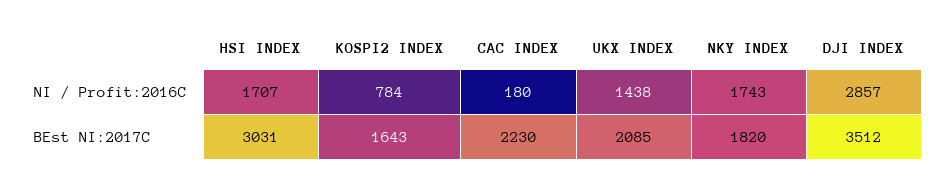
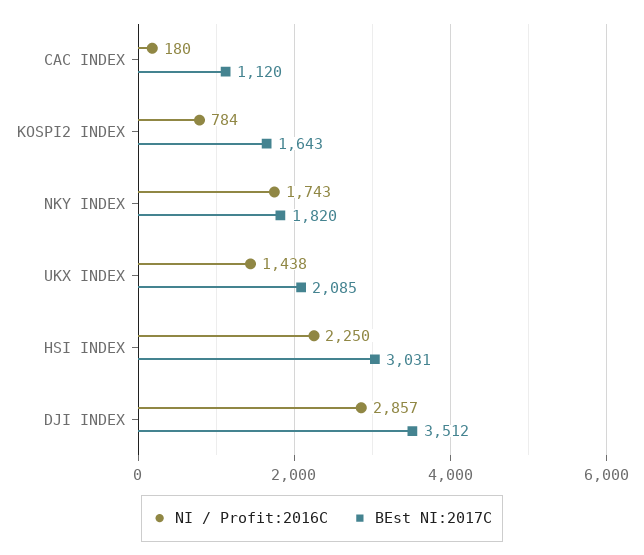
  {
    "NI / Profit:2016C": {
-     "HSI INDEX": 1707,
+     "HSI INDEX": 2250,
      "KOSPI2 INDEX": 784,
      "CAC INDEX": 180,
      "UKX INDEX": 1438,
      "NKY INDEX": 1743,
      "DJI INDEX": 2857
    },
    "BEst NI:2017C": {
      "HSI INDEX": 3031,
      "KOSPI2 INDEX": 1643,
-     "CAC INDEX": 2230,
+     "CAC INDEX": 1120,
      "UKX INDEX": 2085,
      "NKY INDEX": 1820,
      "DJI INDEX": 3512
    }
  }

